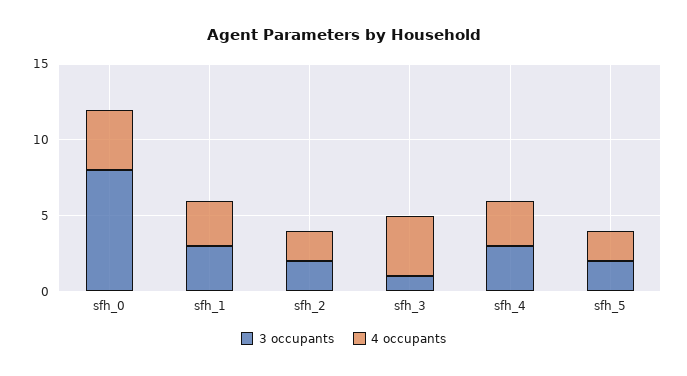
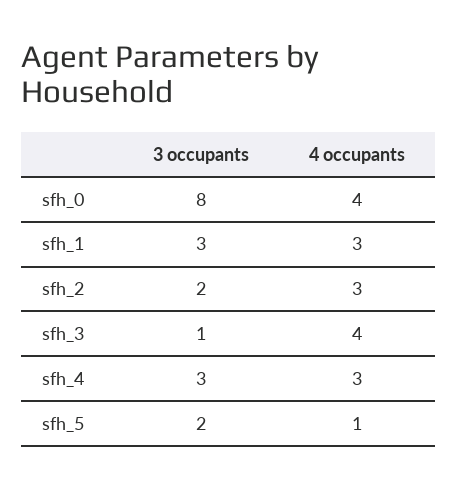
  {
    "3 occupants": {
      "sfh_0": 8,
      "sfh_1": 3,
      "sfh_2": 2,
      "sfh_3": 1,
      "sfh_4": 3,
      "sfh_5": 2
    },
    "4 occupants": {
      "sfh_0": 4,
      "sfh_1": 3,
-     "sfh_2": 2,
+     "sfh_2": 3,
      "sfh_3": 4,
      "sfh_4": 3,
-     "sfh_5": 2
+     "sfh_5": 1
    }
  }

